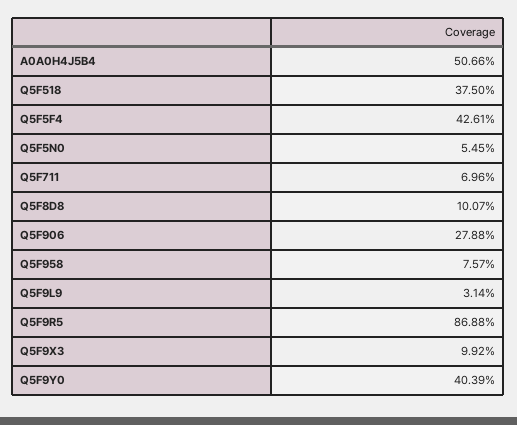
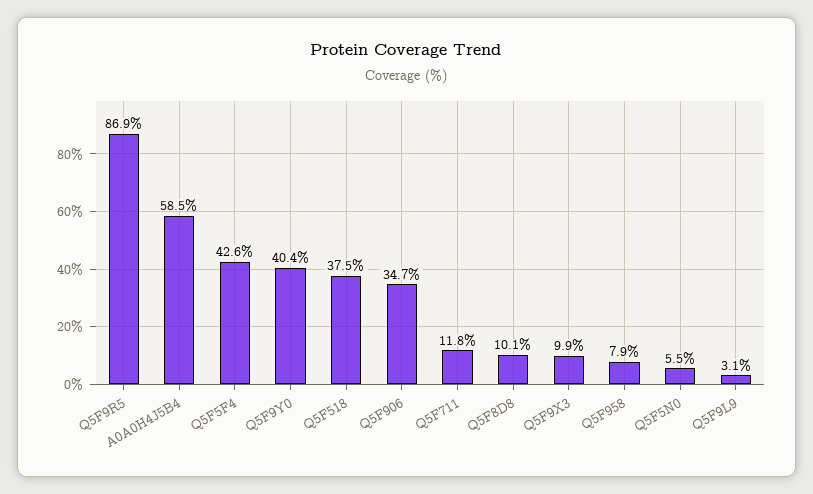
  {
-   "A0A0H4J5B4": 50.66,
+   "A0A0H4J5B4": 58.5,
    "Q5F518": 37.5,
    "Q5F5F4": 42.61,
    "Q5F5N0": 5.45,
-   "Q5F711": 6.96,
+   "Q5F711": 11.8,
    "Q5F8D8": 10.07,
-   "Q5F906": 27.88,
+   "Q5F906": 34.7,
-   "Q5F958": 7.57,
+   "Q5F958": 7.9,
    "Q5F9L9": 3.14,
    "Q5F9R5": 86.88,
    "Q5F9X3": 9.92,
    "Q5F9Y0": 40.39
  }

